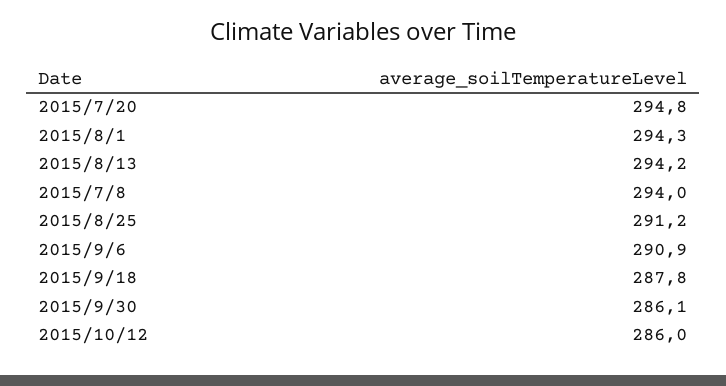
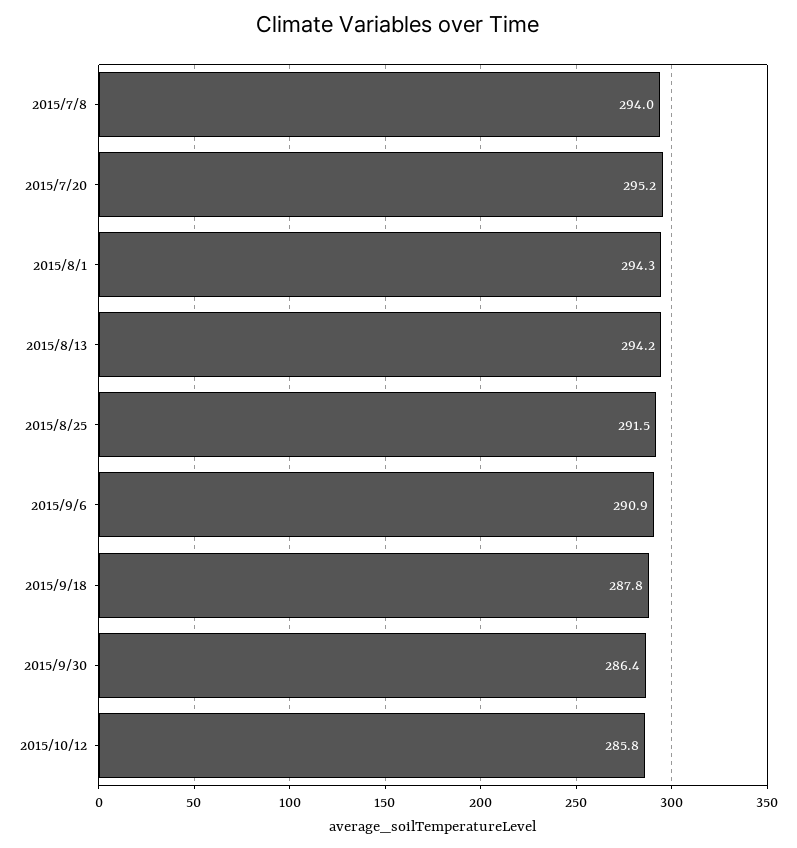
  {
-   "2015/7/20": 294.8,
+   "2015/7/20": 295.2,
    "2015/8/1": 294.3,
    "2015/8/13": 294.2,
    "2015/7/8": 294,
-   "2015/8/25": 291.2,
+   "2015/8/25": 291.5,
    "2015/9/6": 290.9,
    "2015/9/18": 287.8,
-   "2015/9/30": 286.1,
+   "2015/9/30": 286.4,
-   "2015/10/12": 286
+   "2015/10/12": 285.8
  }

